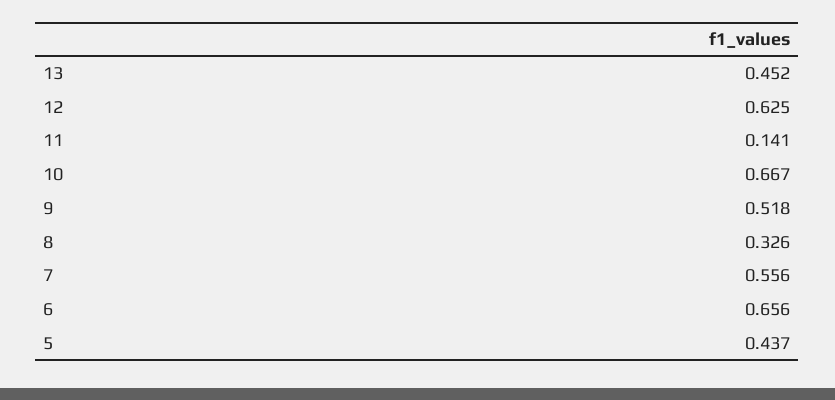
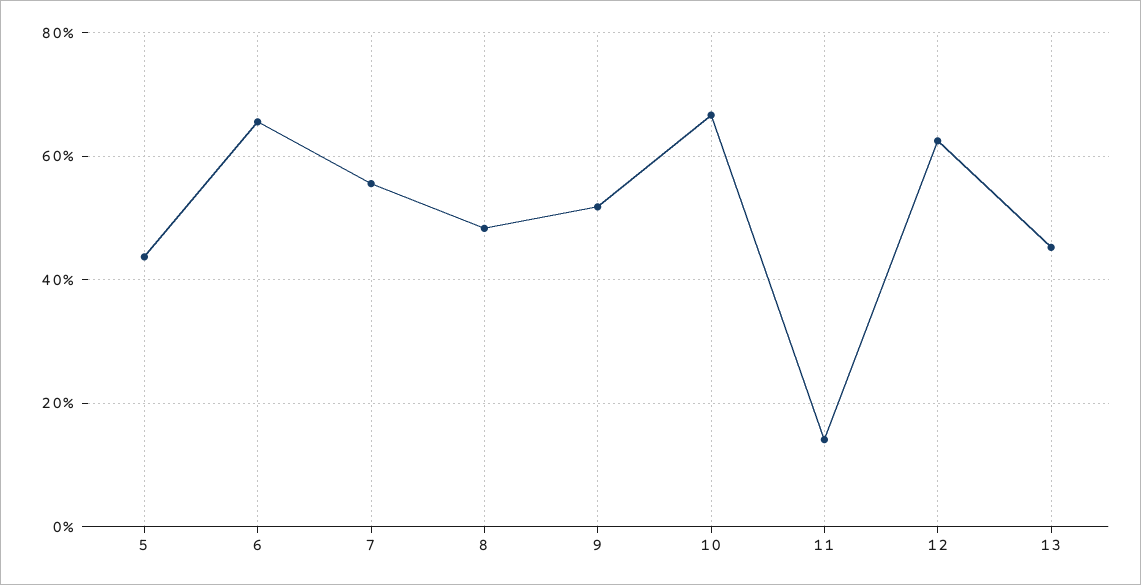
  {
    "13": 0.452,
    "12": 0.625,
    "11": 0.141,
    "10": 0.667,
    "9": 0.518,
-   "8": 0.326,
+   "8": 0.48,
    "7": 0.556,
    "6": 0.656,
    "5": 0.437
  }

